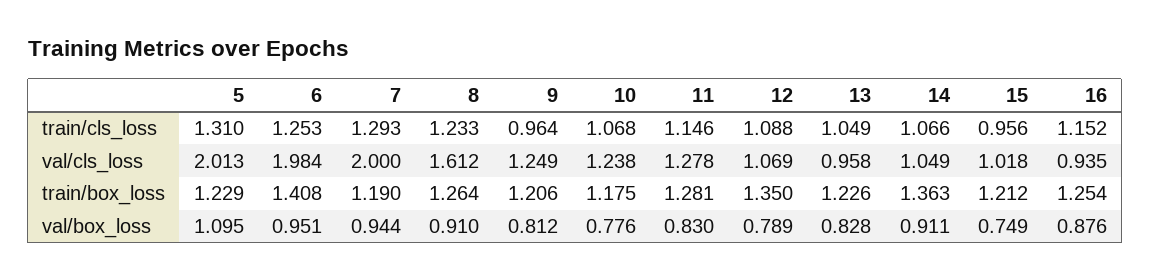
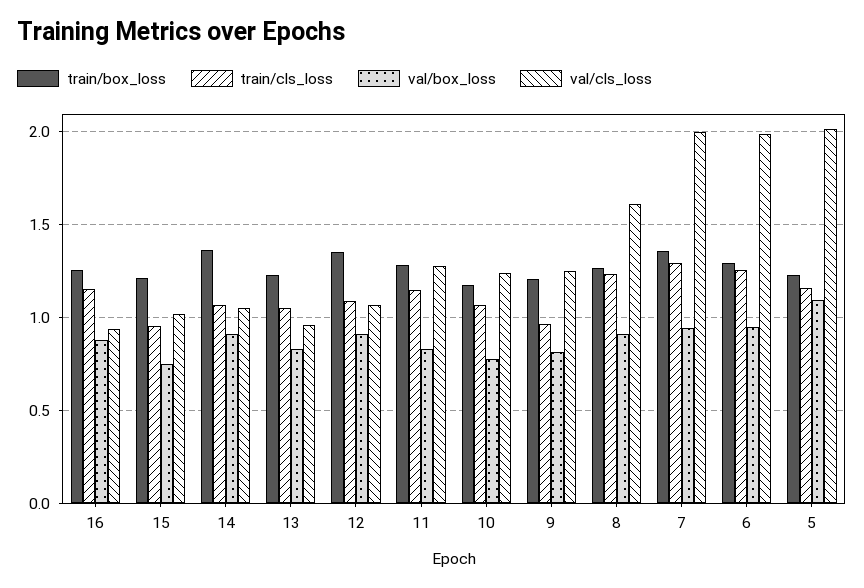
  {
    "train/cls_loss": {
-     "5": 1.31,
+     "5": 1.15,
      "6": 1.253,
      "7": 1.293,
      "8": 1.233,
      "9": 0.964,
      "10": 1.068,
      "11": 1.146,
      "12": 1.088,
      "13": 1.049,
      "14": 1.066,
      "15": 0.956,
      "16": 1.152
    },
    "val/cls_loss": {
      "5": 2.013,
      "6": 1.984,
      "7": 2,
      "8": 1.612,
      "9": 1.249,
      "10": 1.238,
      "11": 1.278,
      "12": 1.069,
      "13": 0.958,
      "14": 1.049,
      "15": 1.018,
      "16": 0.935
    },
    "train/box_loss": {
      "5": 1.229,
-     "6": 1.408,
+     "6": 1.3,
-     "7": 1.19,
+     "7": 1.35,
      "8": 1.264,
      "9": 1.206,
      "10": 1.175,
      "11": 1.281,
      "12": 1.35,
      "13": 1.226,
      "14": 1.363,
      "15": 1.212,
      "16": 1.254
    },
    "val/box_loss": {
      "5": 1.095,
      "6": 0.951,
      "7": 0.944,
      "8": 0.91,
      "9": 0.812,
      "10": 0.776,
      "11": 0.83,
-     "12": 0.789,
+     "12": 0.9,
      "13": 0.828,
      "14": 0.911,
      "15": 0.749,
      "16": 0.876
    }
  }

